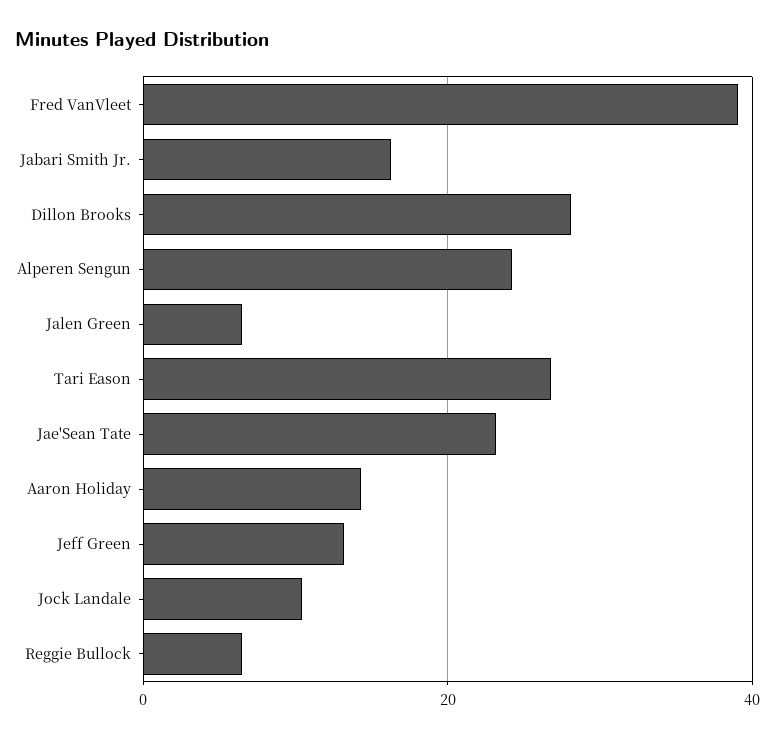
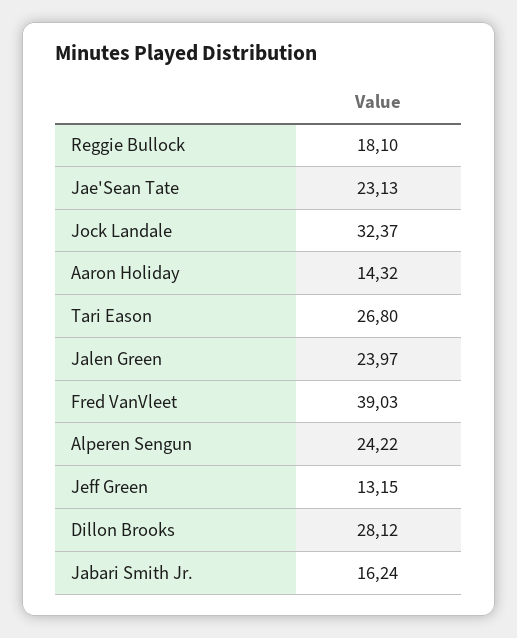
  {
    "Fred VanVleet": 39.03,
    "Jabari Smith Jr.": 16.24,
    "Dillon Brooks": 28.12,
    "Alperen Sengun": 24.22,
-   "Jalen Green": 6,
+   "Jalen Green": 23.97,
    "Tari Eason": 26.8,
    "Jae'Sean Tate": 23.13,
    "Aaron Holiday": 14.32,
    "Jeff Green": 13.15,
-   "Jock Landale": 10,
+   "Jock Landale": 32.37,
-   "Reggie Bullock": 6
+   "Reggie Bullock": 18.1
  }

